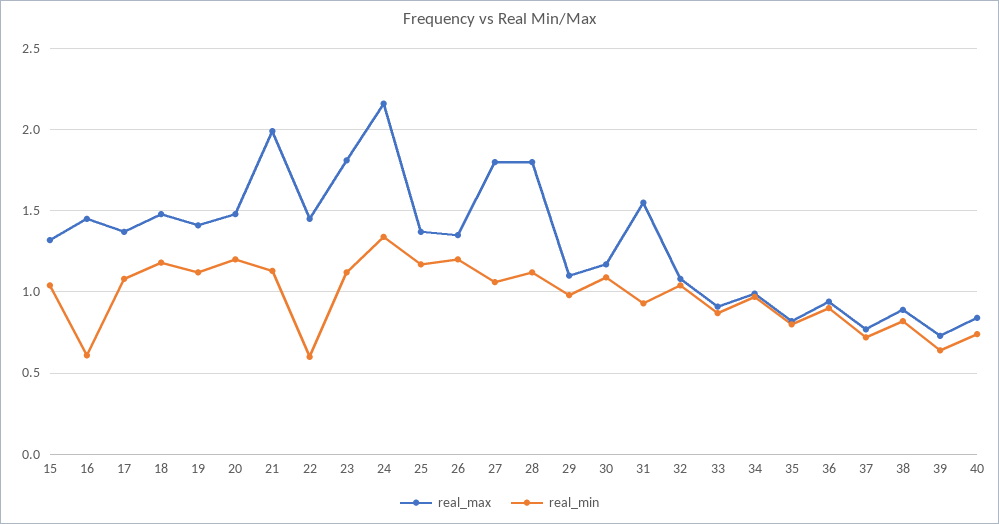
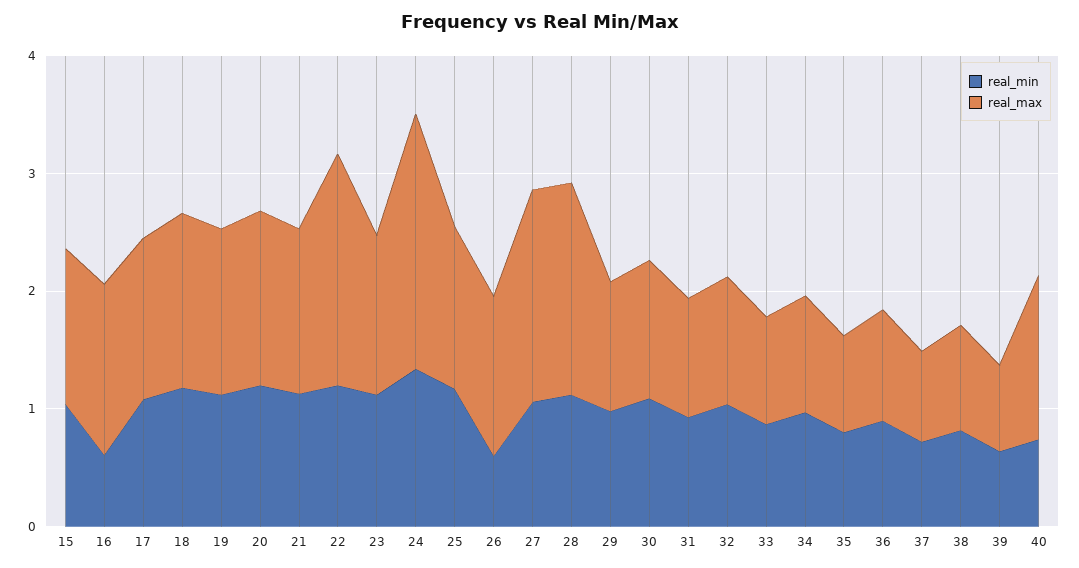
  {
    "real_max": {
      "15": 1.3,
      "16": 1.45,
      "17": 1.35,
      "18": 1.5,
      "19": 1.4,
      "20": 1.5,
-     "21": 2,
+     "21": 1.4,
-     "22": 1.45,
+     "22": 2,
-     "23": 1.8,
+     "23": 1.4,
      "24": 2.15,
      "25": 1.35,
      "26": 1.35,
      "27": 1.8,
      "28": 1.8,
      "29": 1.1,
      "30": 1.15,
-     "31": 1.55,
+     "31": 1,
      "32": 1.1,
      "33": 0.9,
      "34": 1,
      "35": 0.8,
      "36": 0.95,
      "37": 0.75,
      "38": 0.9,
      "39": 0.75,
-     "40": 0.85
+     "40": 1.4
    },
    "real_min": {
      "15": 1.05,
      "16": 0.6,
      "17": 1.1,
      "18": 1.2,
      "19": 1.1,
      "20": 1.2,
      "21": 1.15,
-     "22": 0.6,
+     "22": 1.2,
      "23": 1.1,
      "24": 1.35,
      "25": 1.15,
-     "26": 1.2,
+     "26": 0.6,
      "27": 1.05,
      "28": 1.1,
      "29": 1,
      "30": 1.1,
      "31": 0.95,
      "32": 1.05,
      "33": 0.85,
      "34": 0.95,
      "35": 0.8,
      "36": 0.9,
      "37": 0.7,
      "38": 0.8,
      "39": 0.65,
      "40": 0.75
    }
  }

